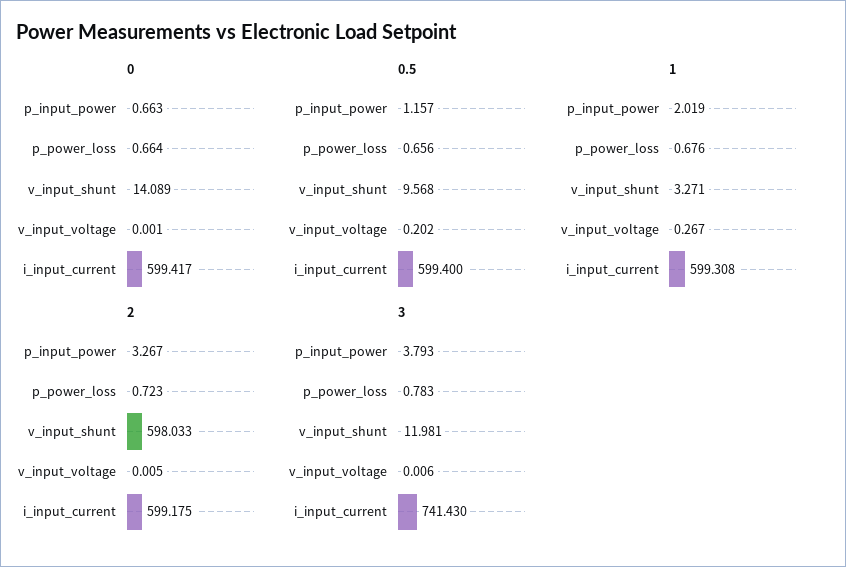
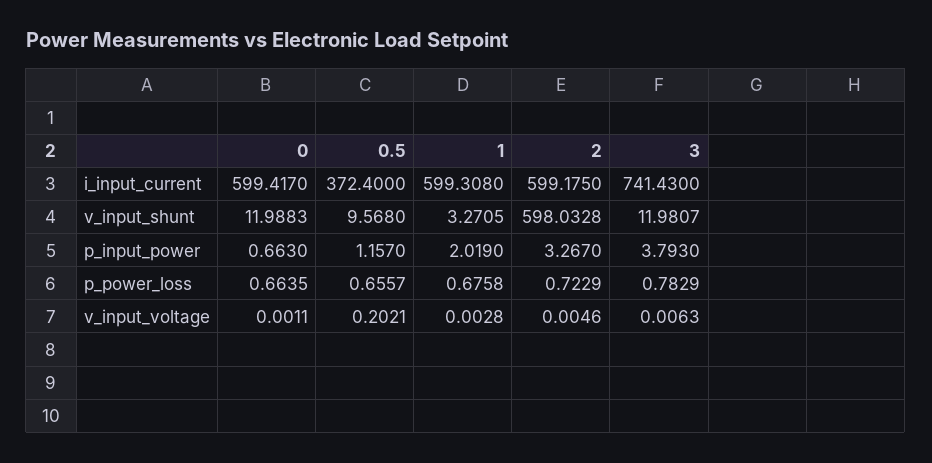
  {
    "0": {
      "p_input_power": 0.663,
      "p_power_loss": 0.6635,
-     "v_input_shunt": 14.089,
+     "v_input_shunt": 11.9883,
      "v_input_voltage": 0.0011,
      "i_input_current": 599.417
    },
    "0.5": {
      "p_input_power": 1.157,
      "p_power_loss": 0.6557,
      "v_input_shunt": 9.568,
      "v_input_voltage": 0.2021,
-     "i_input_current": 599.4
+     "i_input_current": 372.4
    },
    "1": {
      "p_input_power": 2.019,
      "p_power_loss": 0.6758,
      "v_input_shunt": 3.2705,
-     "v_input_voltage": 0.267,
+     "v_input_voltage": 0.0028,
      "i_input_current": 599.308
    },
    "2": {
      "p_input_power": 3.267,
      "p_power_loss": 0.7229,
      "v_input_shunt": 598.0328,
      "v_input_voltage": 0.0046,
      "i_input_current": 599.175
    },
    "3": {
      "p_input_power": 3.793,
      "p_power_loss": 0.7829,
      "v_input_shunt": 11.9807,
      "v_input_voltage": 0.0063,
      "i_input_current": 741.43
    }
  }

